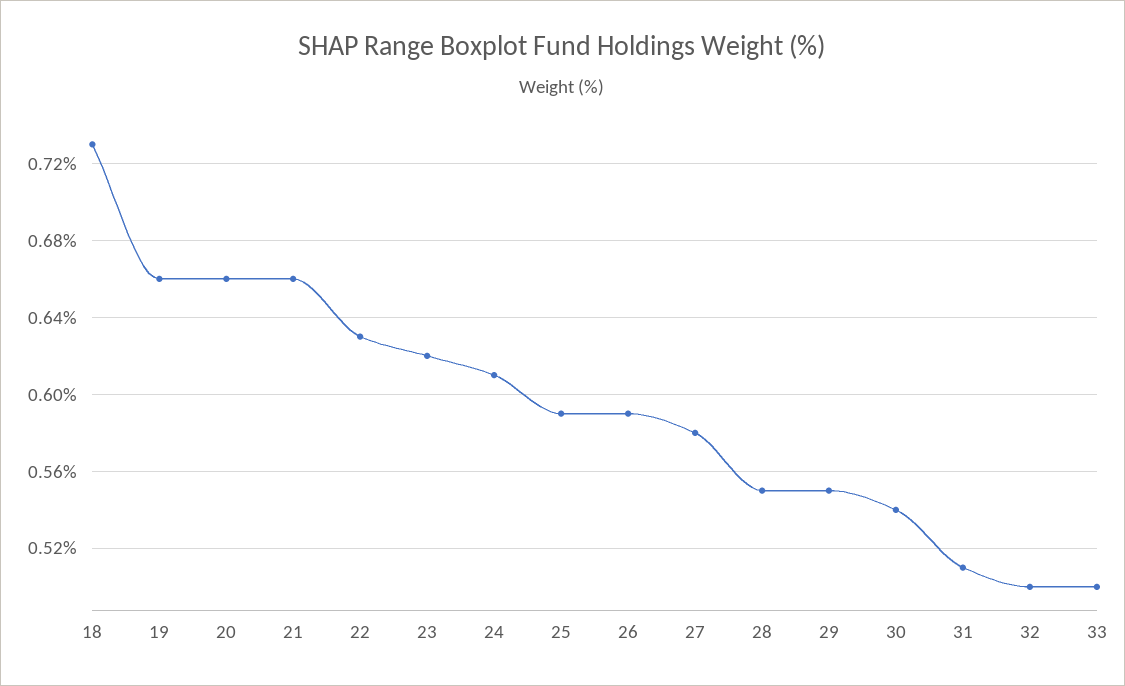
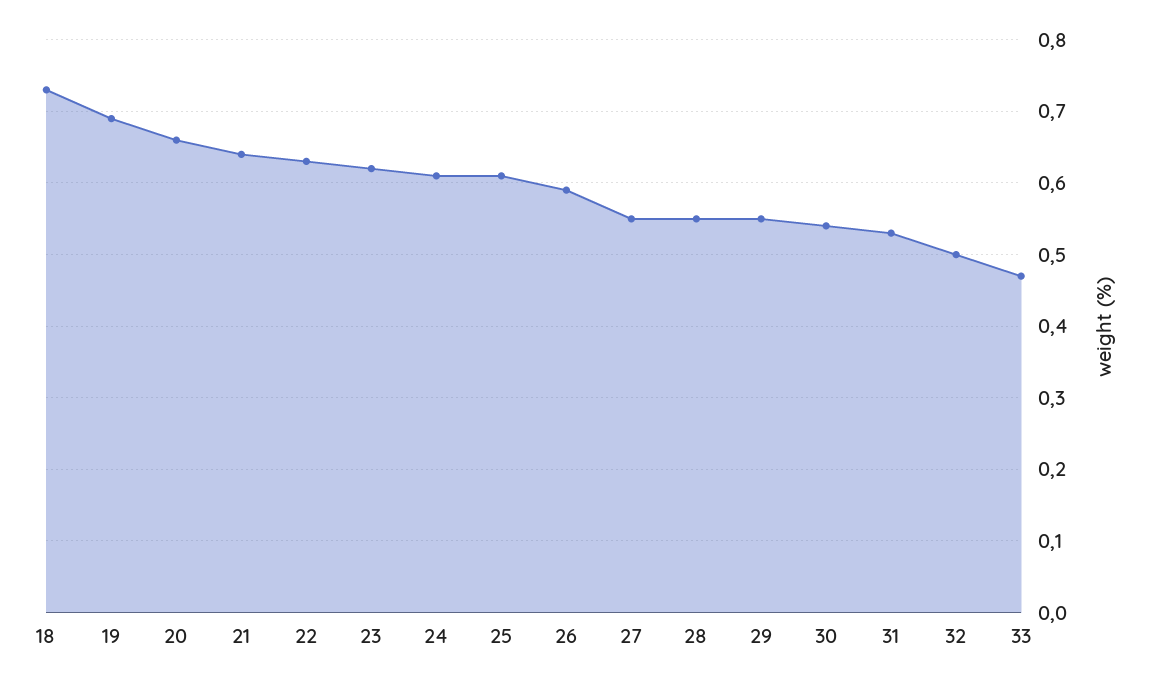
  {
    "18": 0.73,
-   "19": 0.66,
+   "19": 0.69,
    "20": 0.66,
-   "21": 0.66,
+   "21": 0.64,
    "22": 0.63,
    "23": 0.62,
    "24": 0.61,
-   "25": 0.59,
+   "25": 0.61,
    "26": 0.59,
-   "27": 0.58,
+   "27": 0.55,
    "28": 0.55,
    "29": 0.55,
    "30": 0.54,
-   "31": 0.51,
+   "31": 0.53,
    "32": 0.5,
-   "33": 0.5
+   "33": 0.47
  }

